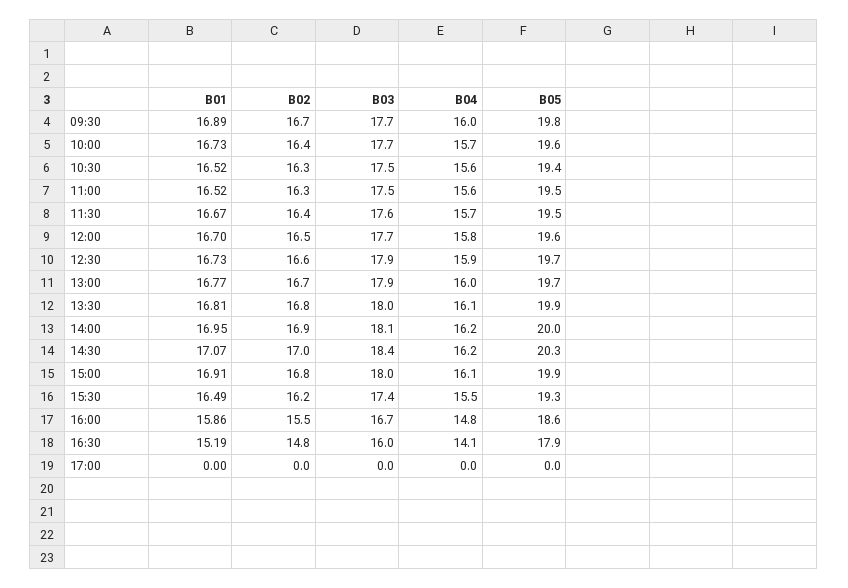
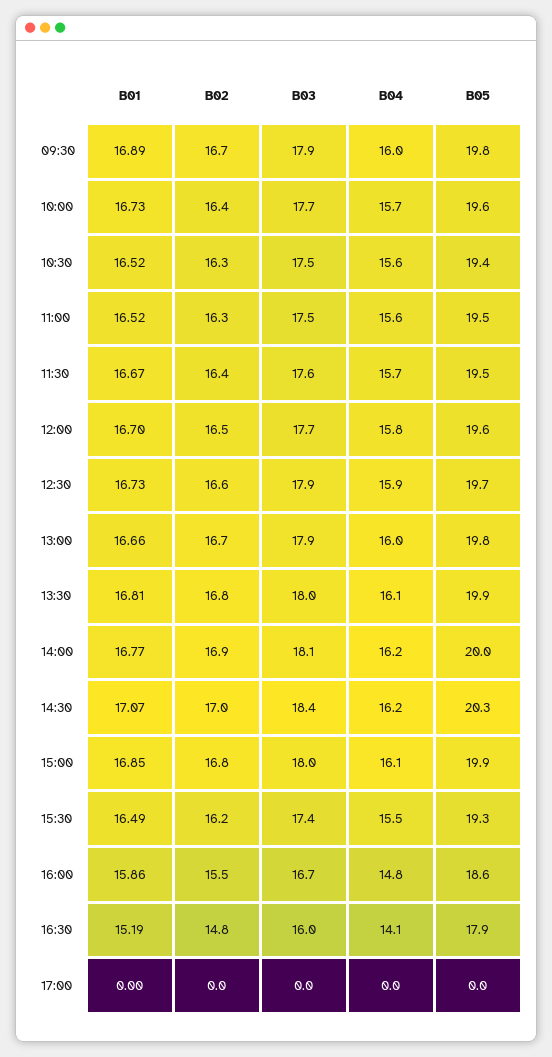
  {
    "B01": {
      "09:30": 16.89,
      "10:00": 16.73,
      "10:30": 16.52,
      "11:00": 16.52,
      "11:30": 16.67,
      "12:00": 16.7,
      "12:30": 16.73,
-     "13:00": 16.77,
+     "13:00": 16.66,
      "13:30": 16.81,
-     "14:00": 16.95,
+     "14:00": 16.77,
      "14:30": 17.07,
-     "15:00": 16.91,
+     "15:00": 16.85,
      "15:30": 16.49,
      "16:00": 15.86,
      "16:30": 15.19,
      "17:00": 0
    },
    "B02": {
      "09:30": 16.7,
      "10:00": 16.4,
      "10:30": 16.3,
      "11:00": 16.3,
      "11:30": 16.4,
      "12:00": 16.5,
      "12:30": 16.6,
      "13:00": 16.7,
      "13:30": 16.8,
      "14:00": 16.9,
      "14:30": 17,
      "15:00": 16.8,
      "15:30": 16.2,
      "16:00": 15.5,
      "16:30": 14.8,
      "17:00": 0
    },
    "B03": {
-     "09:30": 17.7,
+     "09:30": 17.9,
      "10:00": 17.7,
      "10:30": 17.5,
      "11:00": 17.5,
      "11:30": 17.6,
      "12:00": 17.7,
      "12:30": 17.9,
      "13:00": 17.9,
      "13:30": 18,
      "14:00": 18.1,
      "14:30": 18.4,
      "15:00": 18,
      "15:30": 17.4,
      "16:00": 16.7,
      "16:30": 16,
      "17:00": 0
    },
    "B04": {
      "09:30": 16,
      "10:00": 15.7,
      "10:30": 15.6,
      "11:00": 15.6,
      "11:30": 15.7,
      "12:00": 15.8,
      "12:30": 15.9,
      "13:00": 16,
      "13:30": 16.1,
      "14:00": 16.2,
      "14:30": 16.2,
      "15:00": 16.1,
      "15:30": 15.5,
      "16:00": 14.8,
      "16:30": 14.1,
      "17:00": 0
    },
    "B05": {
      "09:30": 19.8,
      "10:00": 19.6,
      "10:30": 19.4,
      "11:00": 19.5,
      "11:30": 19.5,
      "12:00": 19.6,
      "12:30": 19.7,
-     "13:00": 19.7,
+     "13:00": 19.8,
      "13:30": 19.9,
      "14:00": 20,
      "14:30": 20.3,
      "15:00": 19.9,
      "15:30": 19.3,
      "16:00": 18.6,
      "16:30": 17.9,
      "17:00": 0
    }
  }

